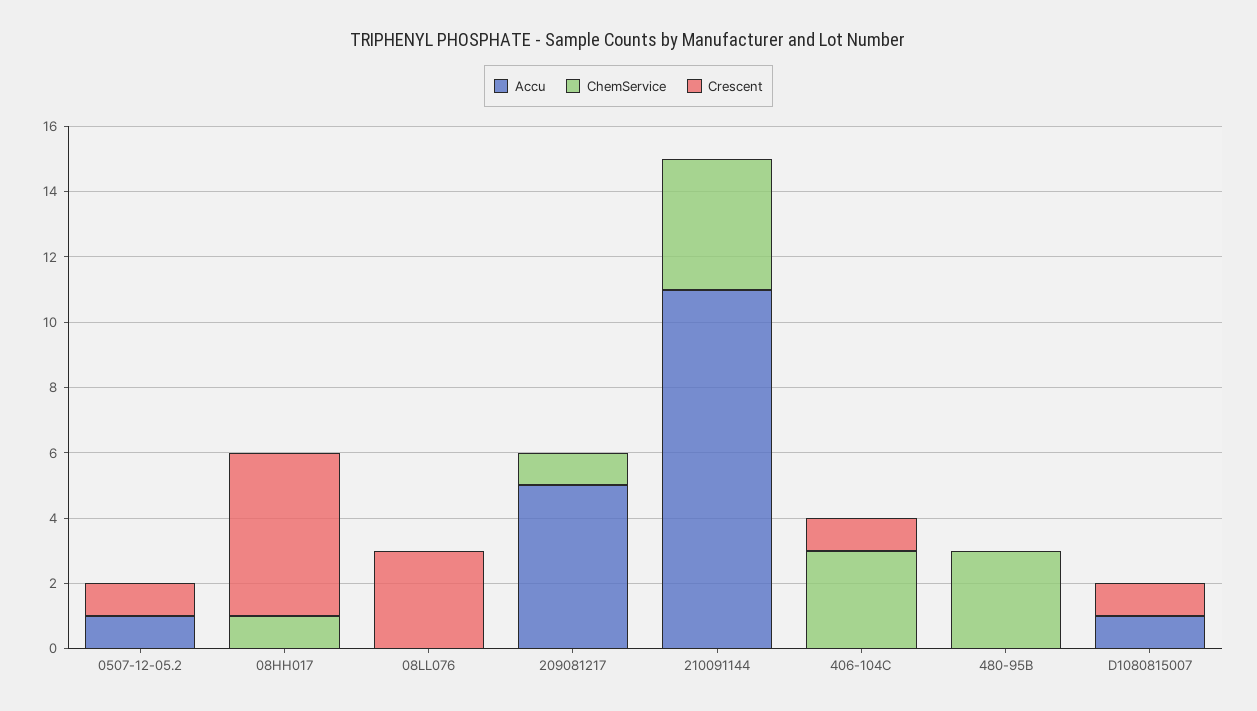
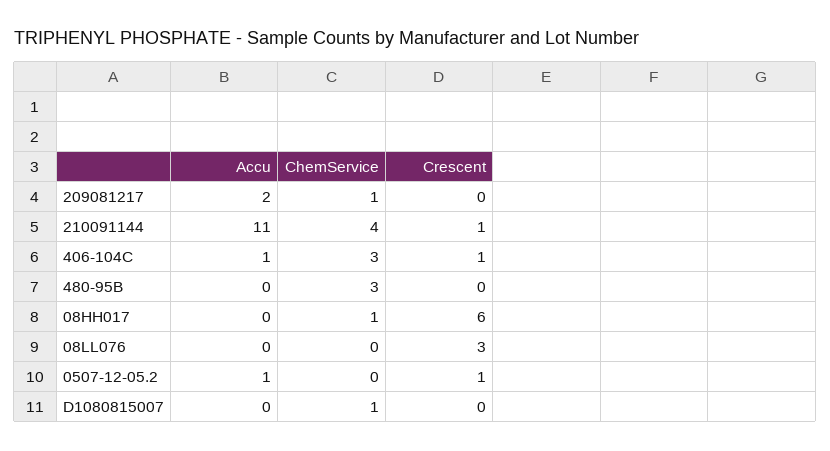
  {
    "Accu": {
      "0507-12-05.2": 1,
      "08HH017": 0,
      "08LL076": 0,
-     "209081217": 5,
+     "209081217": 2,
      "210091144": 11,
-     "406-104C": 0,
+     "406-104C": 1,
      "480-95B": 0,
-     "D1080815007": 1
+     "D1080815007": 0
    },
    "ChemService": {
      "0507-12-05.2": 0,
      "08HH017": 1,
      "08LL076": 0,
      "209081217": 1,
      "210091144": 4,
      "406-104C": 3,
      "480-95B": 3,
-     "D1080815007": 0
+     "D1080815007": 1
    },
    "Crescent": {
      "0507-12-05.2": 1,
-     "08HH017": 5,
+     "08HH017": 6,
      "08LL076": 3,
      "209081217": 0,
-     "210091144": 0,
+     "210091144": 1,
      "406-104C": 1,
      "480-95B": 0,
-     "D1080815007": 1
+     "D1080815007": 0
    }
  }

